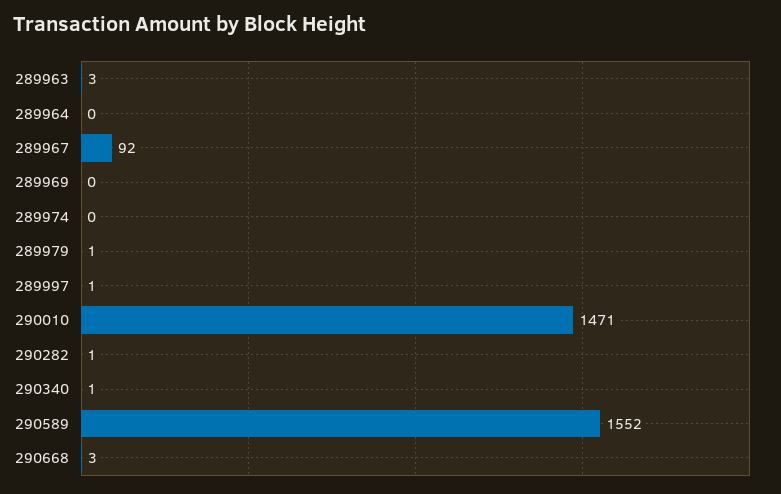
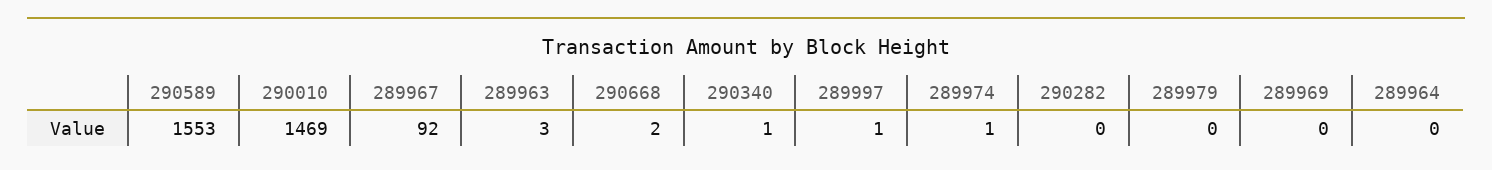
  {
    "289963": 3,
    "289964": 0,
    "289967": 92,
    "289969": 0,
-   "289974": 0,
+   "289974": 1,
-   "289979": 1,
+   "289979": 0,
    "289997": 1,
-   "290010": 1471,
+   "290010": 1469,
-   "290282": 1,
+   "290282": 0,
    "290340": 1,
-   "290589": 1552,
+   "290589": 1553,
-   "290668": 3
+   "290668": 2
  }

